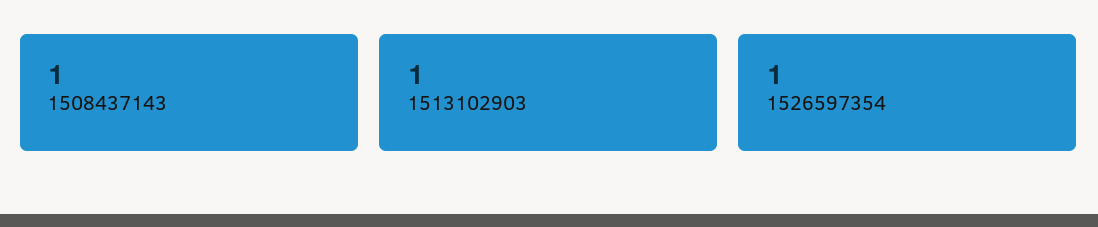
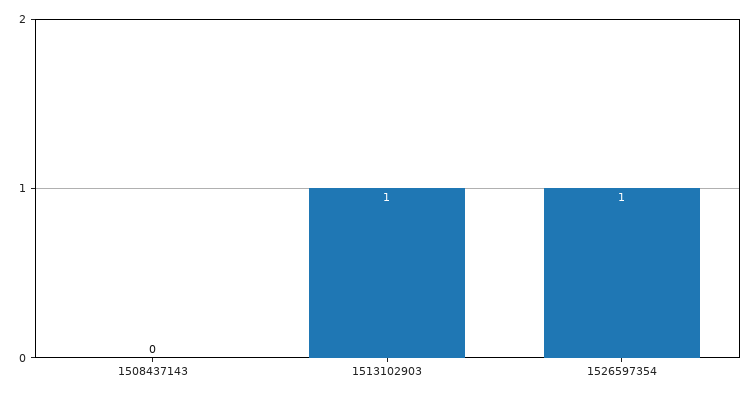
  {
-   "1508437143": 1,
+   "1508437143": 0,
    "1513102903": 1,
    "1526597354": 1
  }

